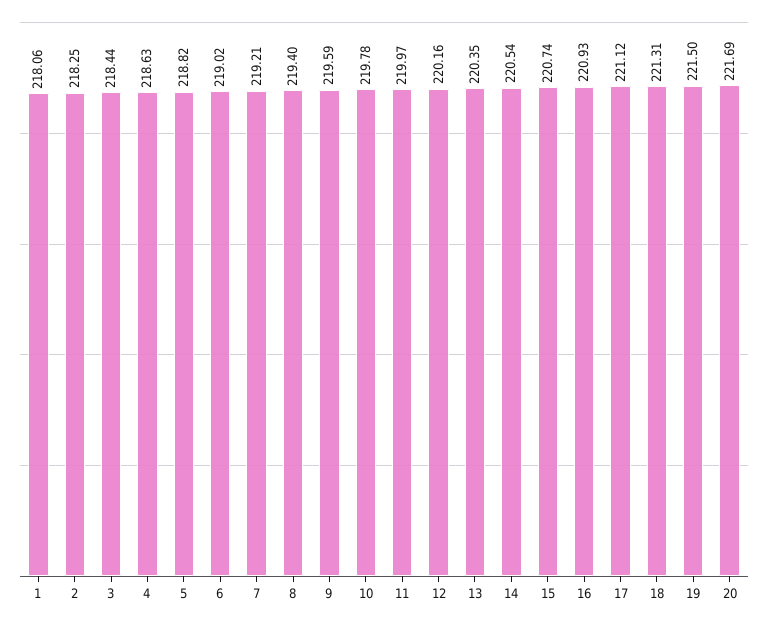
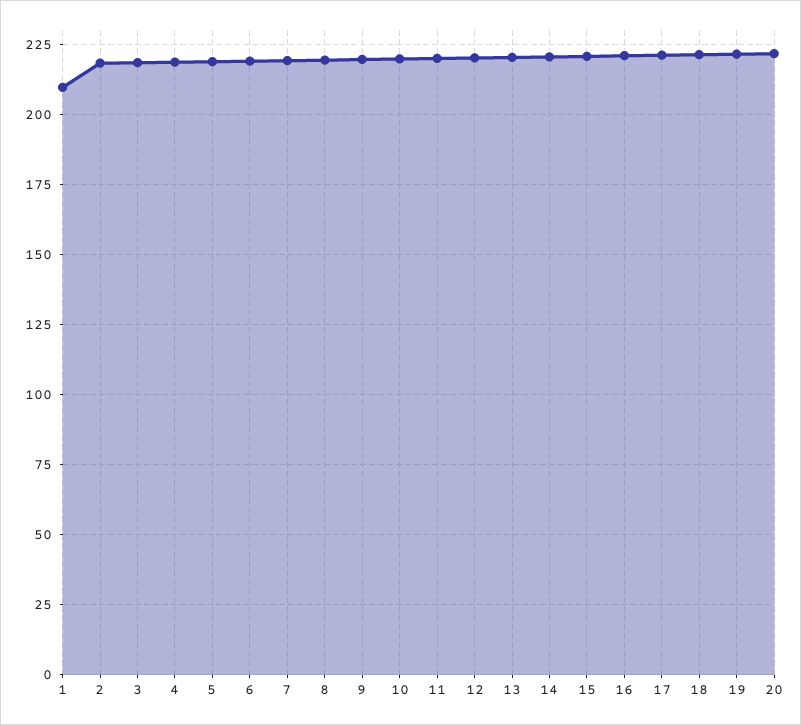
  {
-   "1": 218.06,
+   "1": 210,
    "2": 218.25,
    "3": 218.44,
    "4": 218.63,
    "5": 218.82,
    "6": 219.02,
    "7": 219.21,
    "8": 219.4,
    "9": 219.59,
    "10": 219.78,
    "11": 219.97,
    "12": 220.16,
    "13": 220.35,
    "14": 220.54,
    "15": 220.74,
    "16": 220.93,
    "17": 221.12,
    "18": 221.31,
    "19": 221.5,
    "20": 221.69
  }

